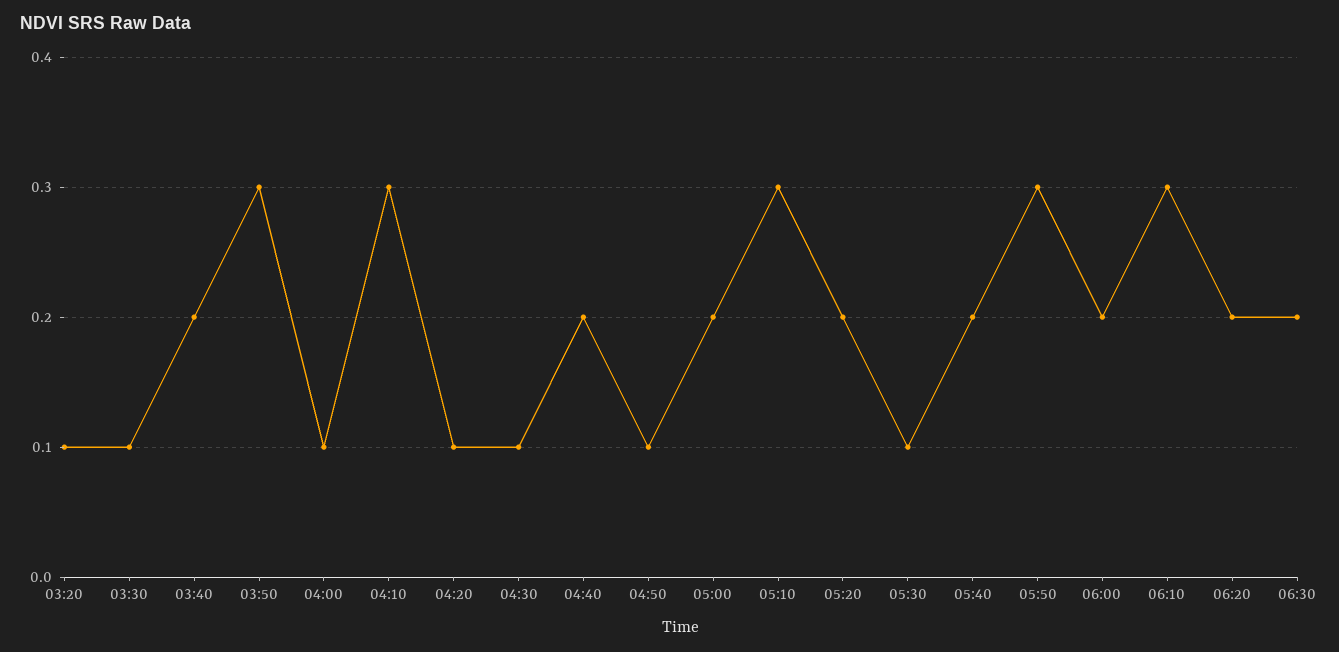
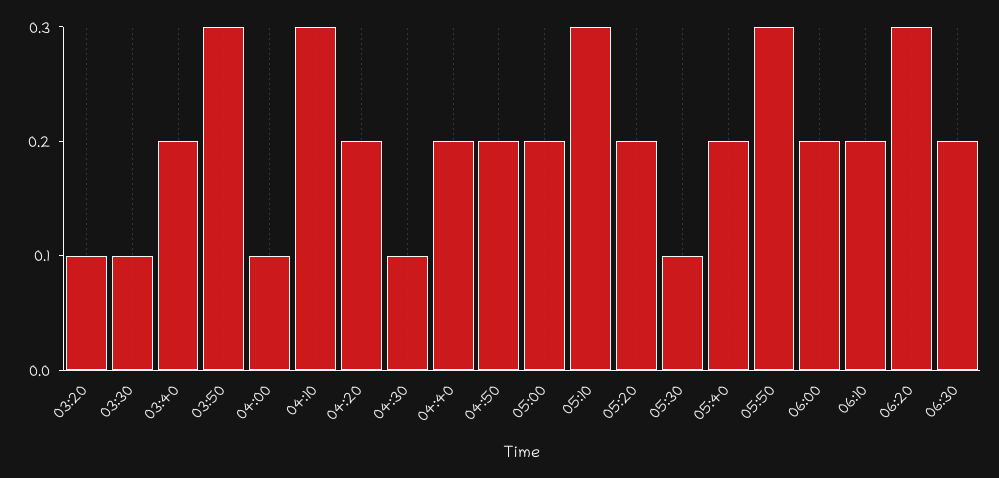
  {
    "03:20": 0.1,
    "03:30": 0.1,
    "03:40": 0.2,
    "03:50": 0.3,
    "04:00": 0.1,
    "04:10": 0.3,
-   "04:20": 0.1,
+   "04:20": 0.2,
    "04:30": 0.1,
    "04:40": 0.2,
-   "04:50": 0.1,
+   "04:50": 0.2,
    "05:00": 0.2,
    "05:10": 0.3,
    "05:20": 0.2,
    "05:30": 0.1,
    "05:40": 0.2,
    "05:50": 0.3,
    "06:00": 0.2,
-   "06:10": 0.3,
+   "06:10": 0.2,
-   "06:20": 0.2,
+   "06:20": 0.3,
    "06:30": 0.2
  }

